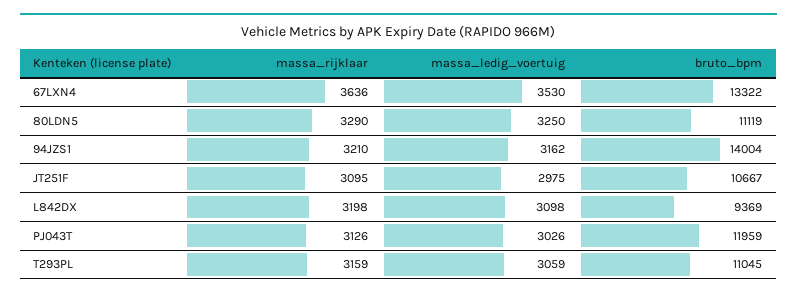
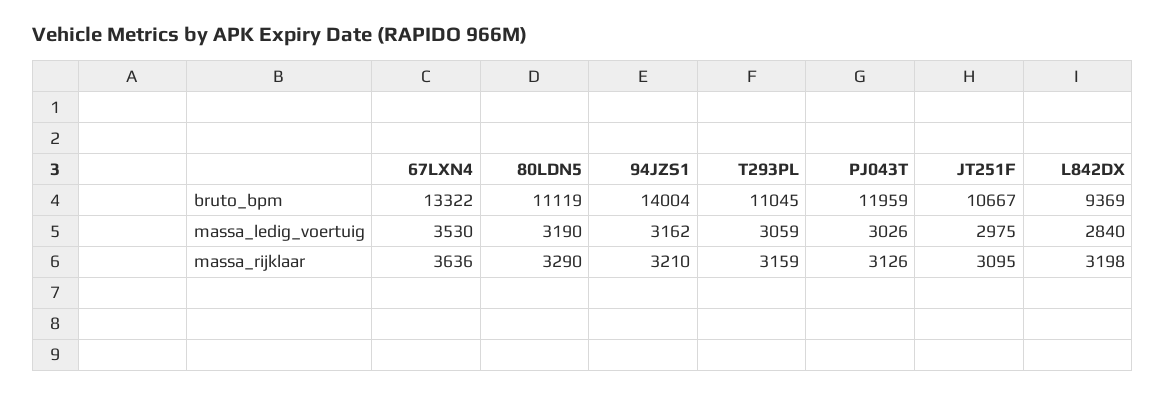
  {
    "massa_rijklaar": {
      "67LXN4": 3636,
      "80LDN5": 3290,
      "94JZS1": 3210,
      "JT251F": 3095,
      "L842DX": 3198,
      "PJ043T": 3126,
      "T293PL": 3159
    },
    "massa_ledig_voertuig": {
      "67LXN4": 3530,
-     "80LDN5": 3250,
+     "80LDN5": 3190,
      "94JZS1": 3162,
      "JT251F": 2975,
-     "L842DX": 3098,
+     "L842DX": 2840,
      "PJ043T": 3026,
      "T293PL": 3059
    },
    "bruto_bpm": {
      "67LXN4": 13322,
      "80LDN5": 11119,
      "94JZS1": 14004,
      "JT251F": 10667,
      "L842DX": 9369,
      "PJ043T": 11959,
      "T293PL": 11045
    }
  }

